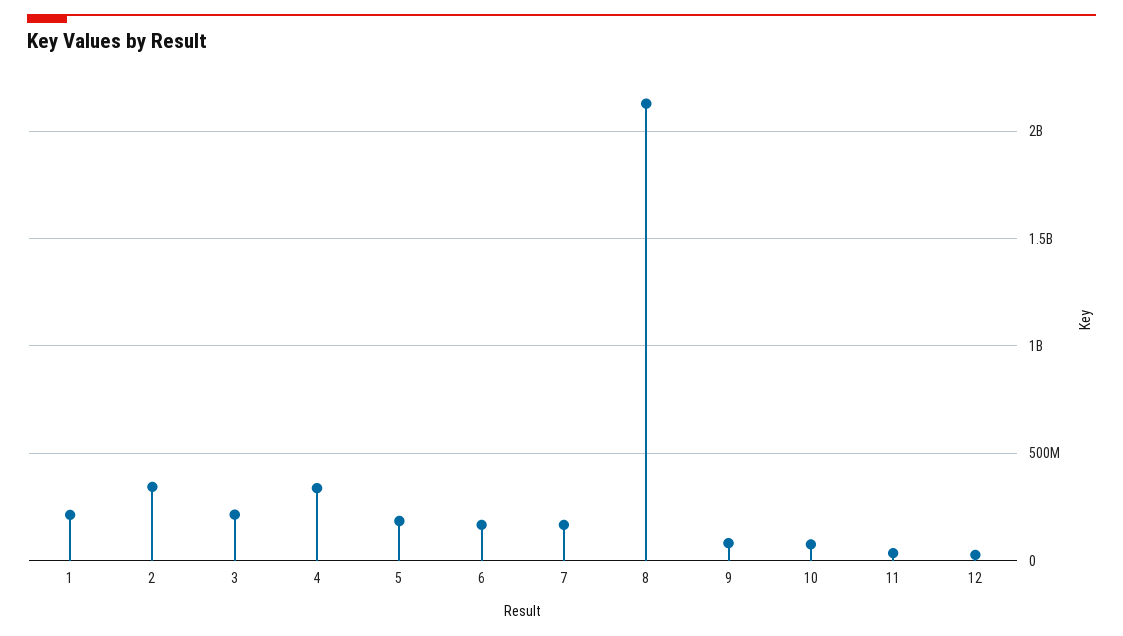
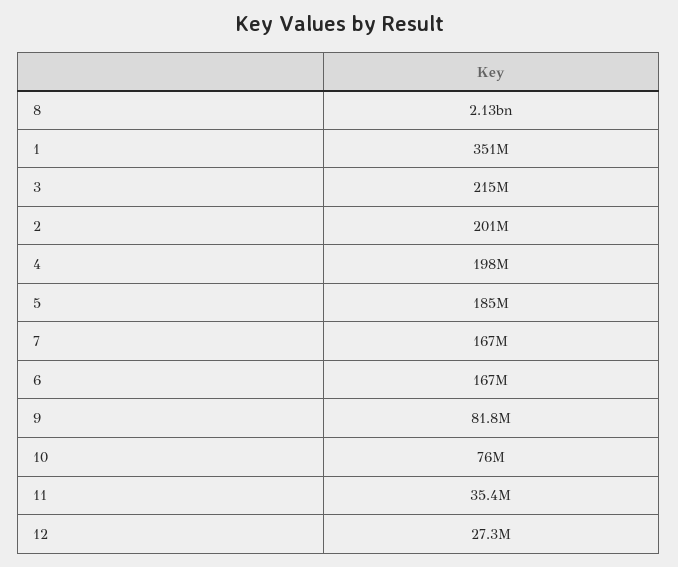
  {
-   "1": 200000000,
+   "1": 351000000,
-   "2": 350000000,
+   "2": 201000000,
    "3": 215000000,
-   "4": 350000000,
+   "4": 198000000,
    "5": 185000000,
    "6": 167000000,
    "7": 167000000,
    "8": 2130000000,
    "9": 81800000,
    "10": 76000000,
    "11": 35400000,
    "12": 27300000
  }

